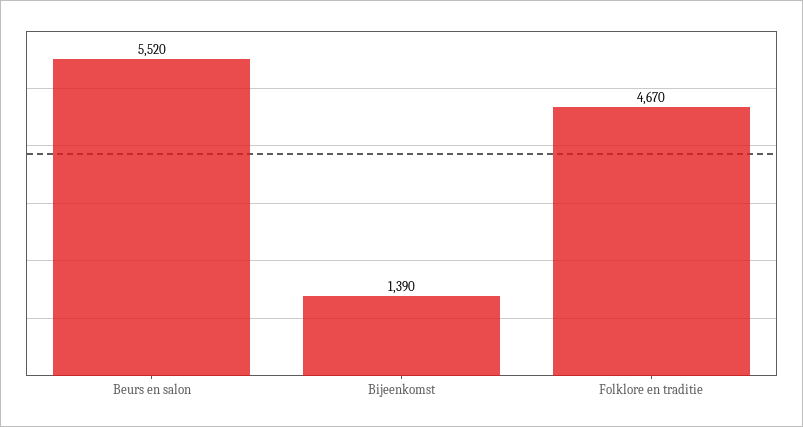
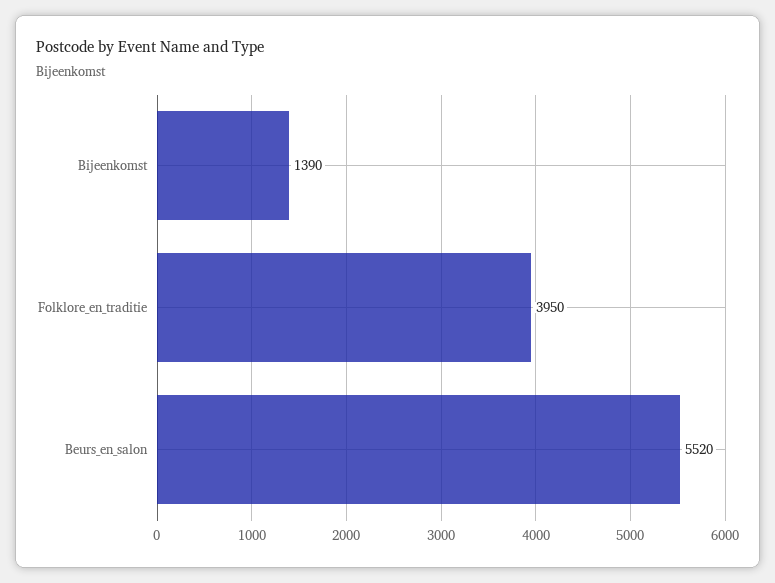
  {
    "Beurs en salon": 5520,
    "Bijeenkomst": 1390,
-   "Folklore en traditie": 4670
+   "Folklore en traditie": 3950
  }

